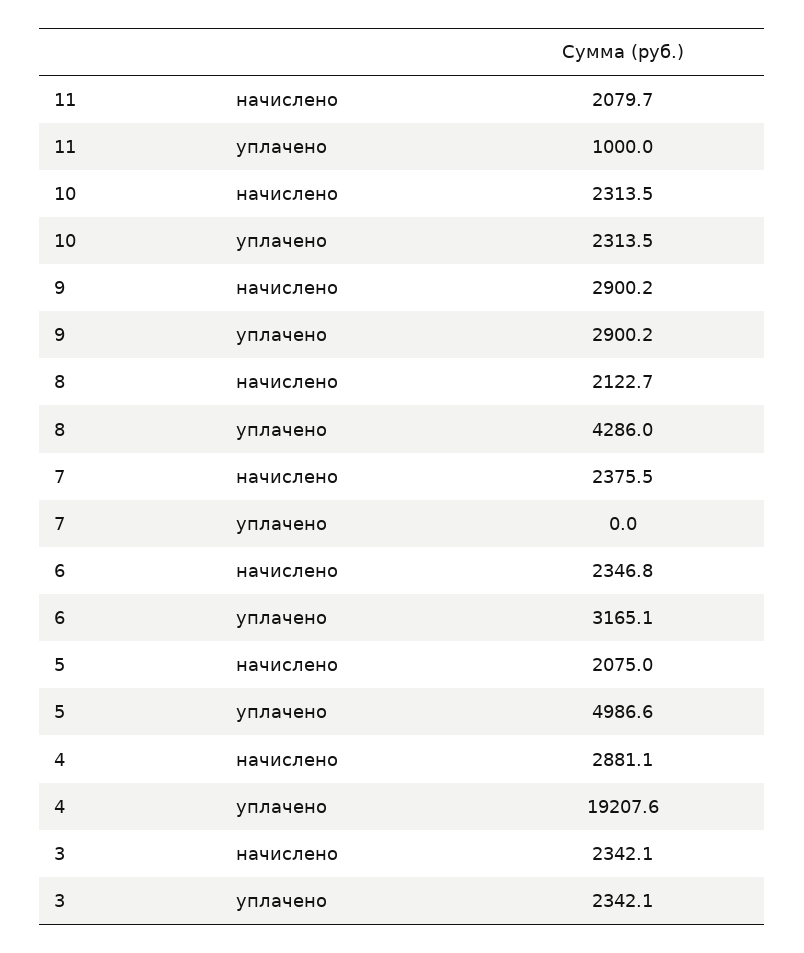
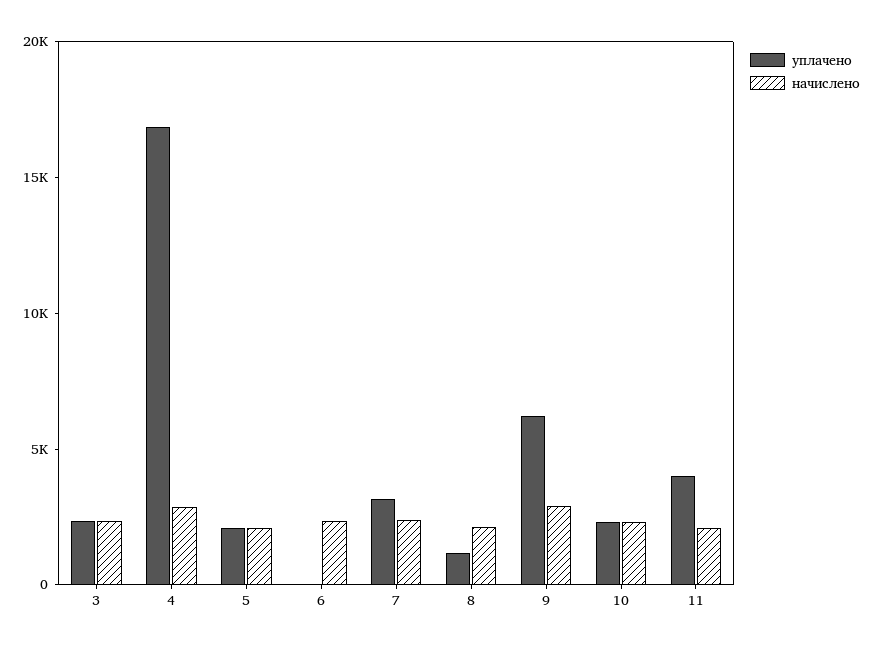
  {
    "начислено": {
      "11": 2079.7,
      "10": 2313.5,
      "9": 2900.2,
      "8": 2122.7,
      "7": 2375.5,
      "6": 2346.8,
      "5": 2075,
      "4": 2881.1,
      "3": 2342.1
    },
    "уплачено": {
-     "11": 1000,
+     "11": 4000,
      "10": 2313.5,
-     "9": 2900.2,
+     "9": 6000,
-     "8": 4286,
+     "8": 1000,
-     "7": 0,
+     "7": 3000,
-     "6": 3165.1,
+     "6": 0,
-     "5": 4986.6,
+     "5": 2000,
-     "4": 19207.6,
+     "4": 17000,
      "3": 2342.1
    }
  }

